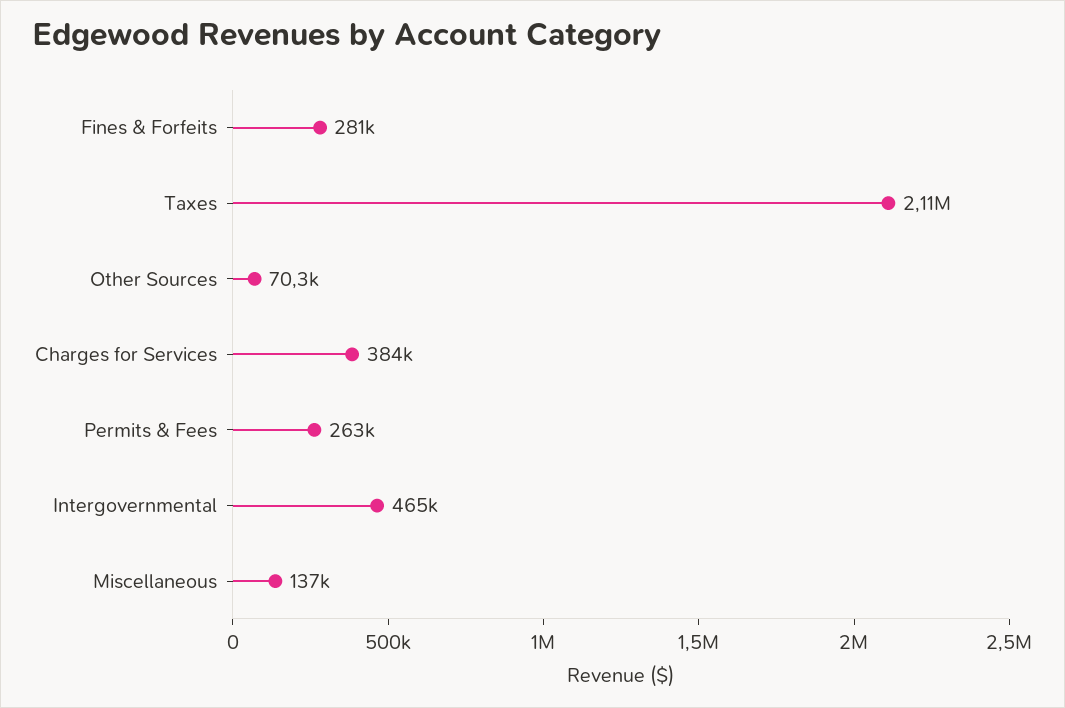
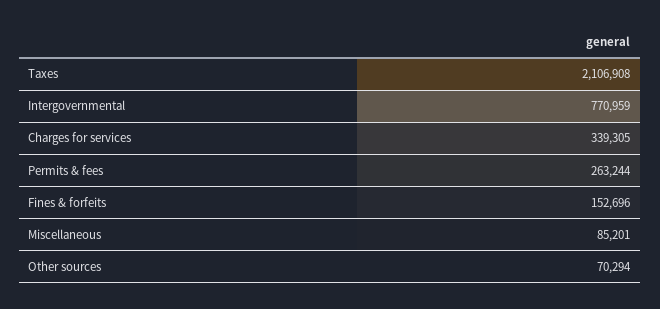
  {
-   "Fines & Forfeits": 281000,
+   "Fines & Forfeits": 152696,
    "Taxes": 2106908,
    "Other Sources": 70294,
-   "Charges for Services": 384000,
+   "Charges for Services": 339305,
    "Permits & Fees": 263244,
-   "Intergovernmental": 465000,
+   "Intergovernmental": 770959,
-   "Miscellaneous": 137000
+   "Miscellaneous": 85201
  }

